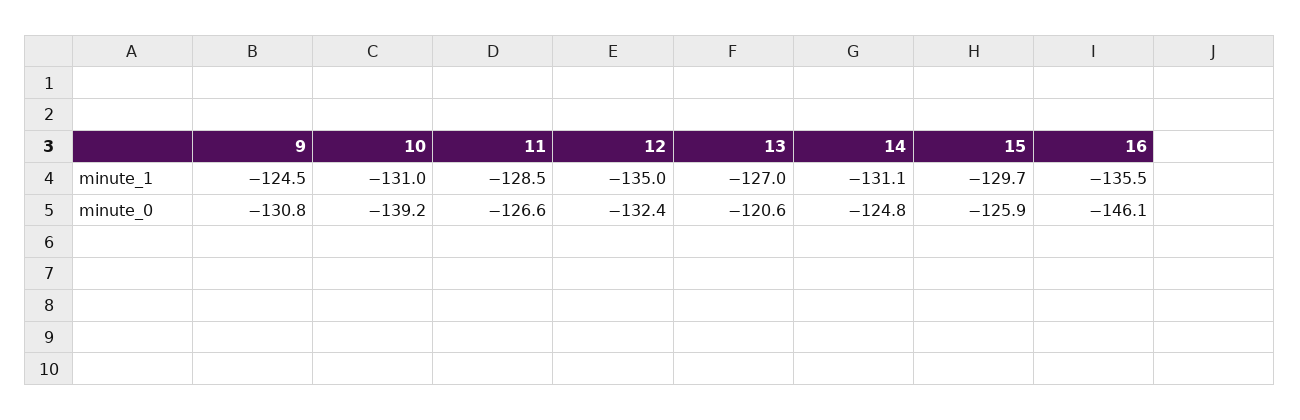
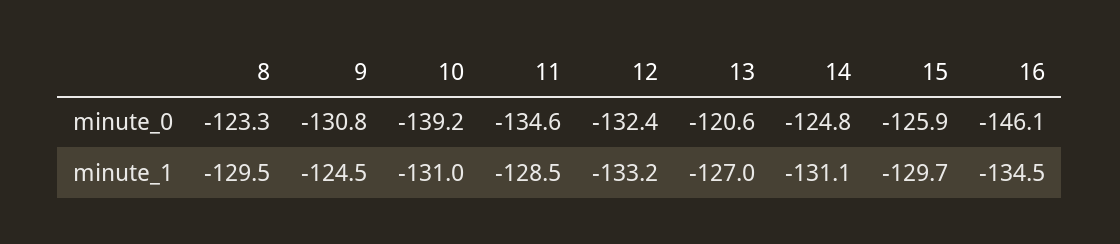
  {
    "9": {
      "minute_1": -124.5,
      "minute_0": -130.8
    },
    "10": {
      "minute_1": -131,
      "minute_0": -139.2
    },
    "11": {
      "minute_1": -128.5,
-     "minute_0": -126.6
+     "minute_0": -134.6
    },
    "12": {
-     "minute_1": -135,
+     "minute_1": -133.2,
      "minute_0": -132.4
    },
    "13": {
      "minute_1": -127,
      "minute_0": -120.6
    },
    "14": {
      "minute_1": -131.1,
      "minute_0": -124.8
    },
    "15": {
      "minute_1": -129.7,
      "minute_0": -125.9
    },
    "16": {
-     "minute_1": -135.5,
+     "minute_1": -134.5,
      "minute_0": -146.1
-   }
+   },
+   "8": {
+     "minute_0": -123.3,
+     "minute_1": -129.5
+   }
  }

